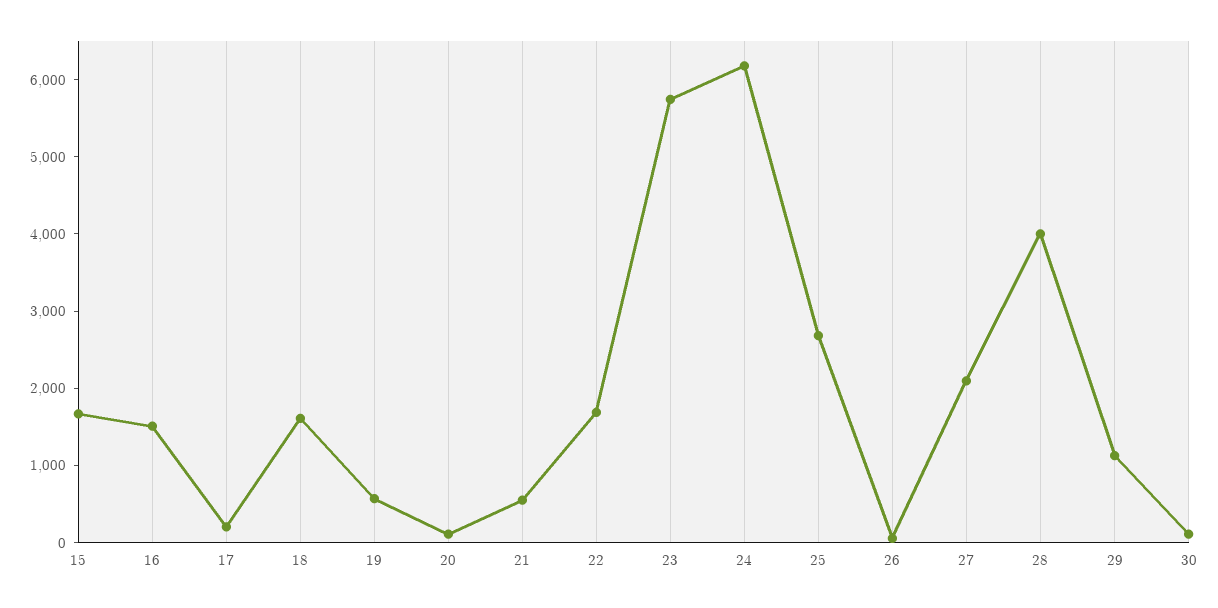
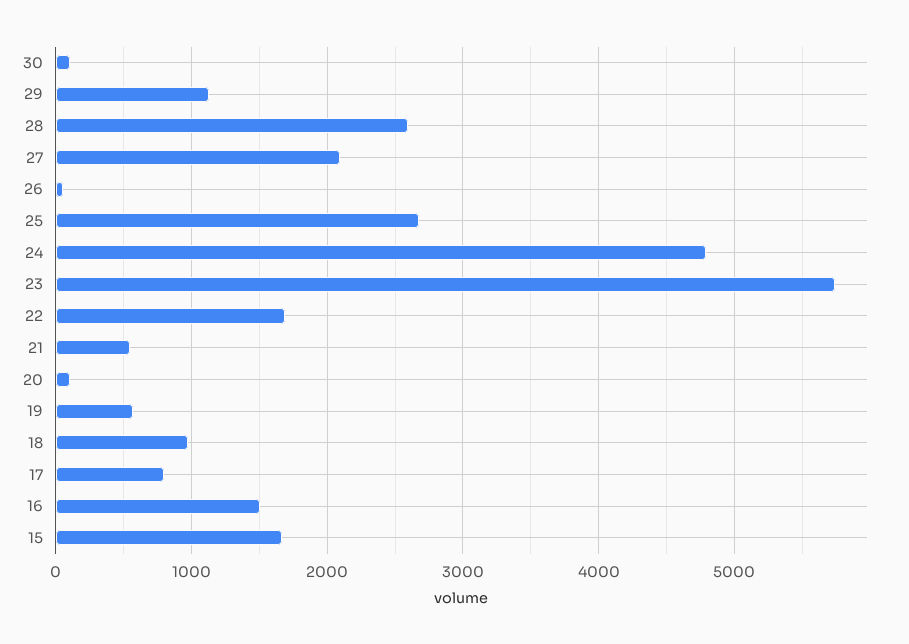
  {
    "15": 1700,
    "16": 1500,
-   "17": 200,
+   "17": 800,
-   "18": 1600,
+   "18": 1000,
    "19": 600,
    "20": 100,
    "21": 500,
    "22": 1700,
    "23": 5700,
-   "24": 6200,
+   "24": 4800,
    "25": 2700,
    "26": 100,
    "27": 2100,
-   "28": 4000,
+   "28": 2600,
    "29": 1100,
    "30": 100
  }

